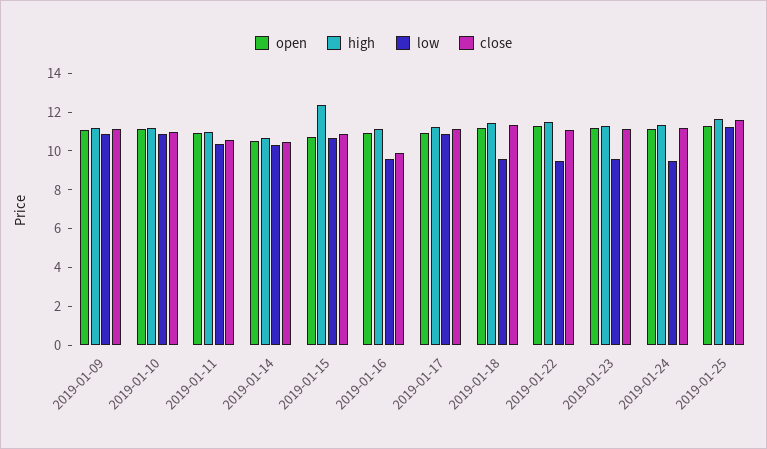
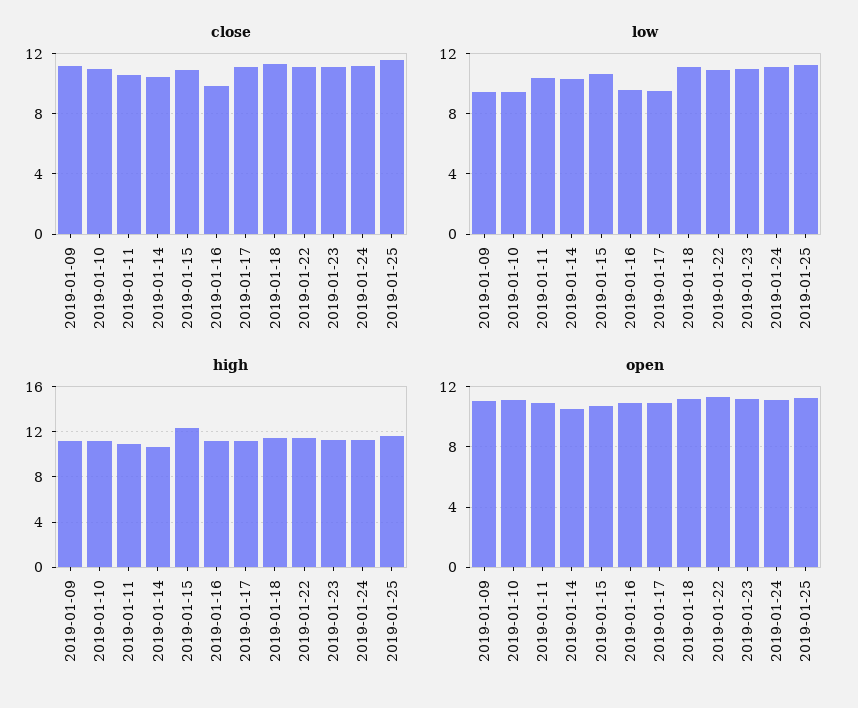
  {
    "open": {
      "2019-01-09": 11,
      "2019-01-10": 11,
      "2019-01-11": 11,
      "2019-01-14": 10.5,
      "2019-01-15": 10.5,
      "2019-01-16": 11,
      "2019-01-17": 11,
      "2019-01-18": 11,
      "2019-01-22": 11.5,
      "2019-01-23": 11,
      "2019-01-24": 11,
      "2019-01-25": 11.5
    },
    "high": {
      "2019-01-09": 11,
      "2019-01-10": 11,
      "2019-01-11": 11,
      "2019-01-14": 10.5,
      "2019-01-15": 12.5,
      "2019-01-16": 11,
      "2019-01-17": 11,
      "2019-01-18": 11.5,
      "2019-01-22": 11.5,
      "2019-01-23": 11.5,
      "2019-01-24": 11.5,
      "2019-01-25": 11.5
    },
    "low": {
-     "2019-01-09": 11,
+     "2019-01-09": 9.5,
-     "2019-01-10": 11,
+     "2019-01-10": 9.5,
      "2019-01-11": 10.5,
      "2019-01-14": 10.5,
      "2019-01-15": 10.5,
      "2019-01-16": 9.5,
-     "2019-01-17": 11,
+     "2019-01-17": 9.5,
-     "2019-01-18": 9.5,
+     "2019-01-18": 11,
-     "2019-01-22": 9.5,
+     "2019-01-22": 11,
-     "2019-01-23": 9.5,
+     "2019-01-23": 11,
-     "2019-01-24": 9.5,
+     "2019-01-24": 11,
      "2019-01-25": 11
    },
    "close": {
      "2019-01-09": 11,
      "2019-01-10": 11,
      "2019-01-11": 10.5,
      "2019-01-14": 10.5,
      "2019-01-15": 11,
      "2019-01-16": 10,
      "2019-01-17": 11,
      "2019-01-18": 11.5,
      "2019-01-22": 11,
      "2019-01-23": 11,
      "2019-01-24": 11,
      "2019-01-25": 11.5
    }
  }

